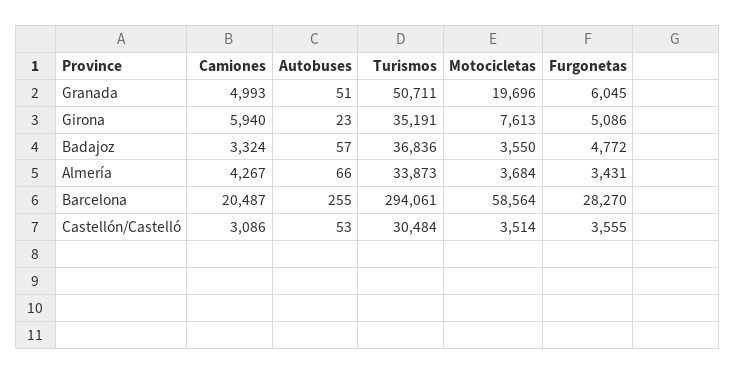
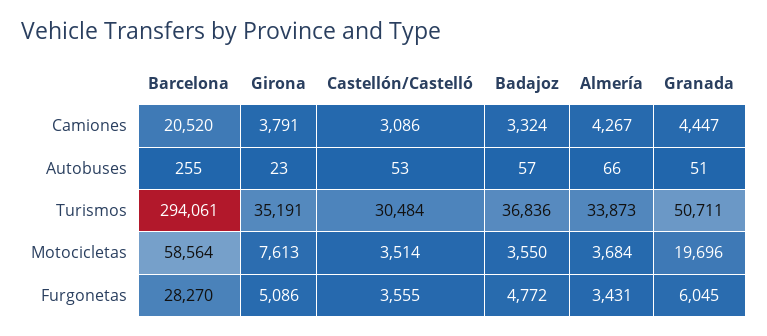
  {
    "Camiones": {
-     "Granada": 4993,
+     "Granada": 4447,
-     "Girona": 5940,
+     "Girona": 3791,
      "Badajoz": 3324,
      "Almería": 4267,
-     "Barcelona": 20487,
+     "Barcelona": 20520,
      "Castellón/Castelló": 3086
    },
    "Autobuses": {
      "Granada": 51,
      "Girona": 23,
      "Badajoz": 57,
      "Almería": 66,
      "Barcelona": 255,
      "Castellón/Castelló": 53
    },
    "Turismos": {
      "Granada": 50711,
      "Girona": 35191,
      "Badajoz": 36836,
      "Almería": 33873,
      "Barcelona": 294061,
      "Castellón/Castelló": 30484
    },
    "Motocicletas": {
      "Granada": 19696,
      "Girona": 7613,
      "Badajoz": 3550,
      "Almería": 3684,
      "Barcelona": 58564,
      "Castellón/Castelló": 3514
    },
    "Furgonetas": {
      "Granada": 6045,
      "Girona": 5086,
      "Badajoz": 4772,
      "Almería": 3431,
      "Barcelona": 28270,
      "Castellón/Castelló": 3555
    }
  }

